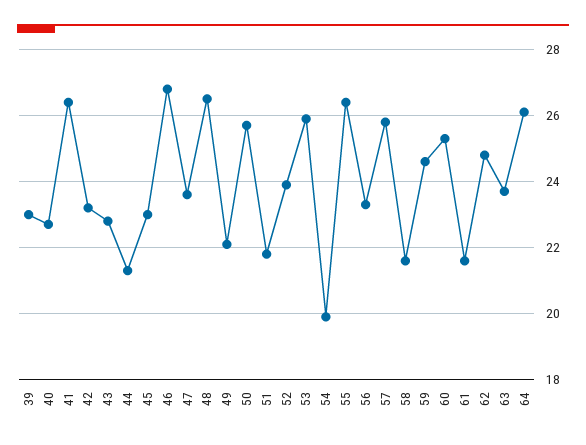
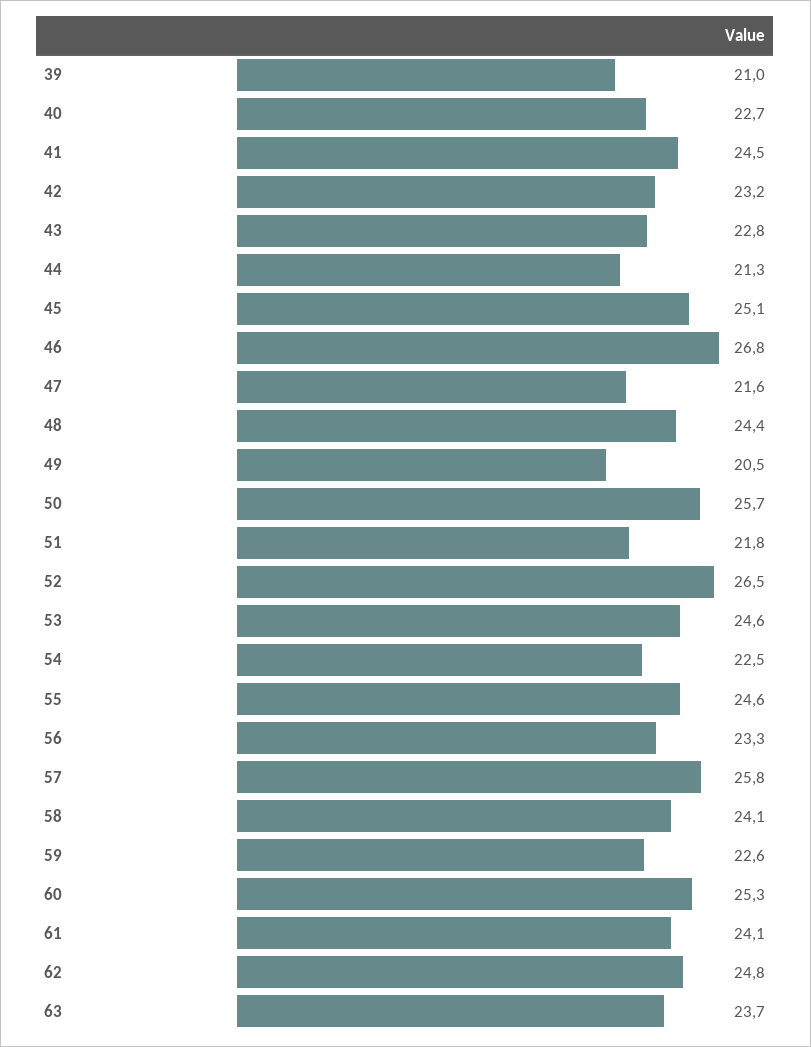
  {
-   "39": 23,
+   "39": 21,
    "40": 22.7,
-   "41": 26.5,
+   "41": 24.5,
    "42": 23.2,
    "43": 22.8,
    "44": 21.3,
-   "45": 23,
+   "45": 25.1,
    "46": 26.8,
-   "47": 23.5,
+   "47": 21.6,
-   "48": 26.5,
+   "48": 24.4,
-   "49": 22,
+   "49": 20.5,
    "50": 25.7,
    "51": 21.8,
-   "52": 24,
+   "52": 26.5,
-   "53": 26,
+   "53": 24.6,
-   "54": 20,
+   "54": 22.5,
-   "55": 26.5,
+   "55": 24.6,
    "56": 23.3,
    "57": 25.8,
-   "58": 21.5,
+   "58": 24.1,
-   "59": 24.5,
+   "59": 22.6,
    "60": 25.3,
-   "61": 21.5,
+   "61": 24.1,
    "62": 24.8,
-   "63": 23.7,
+   "63": 23.7
-   "64": 26
  }

